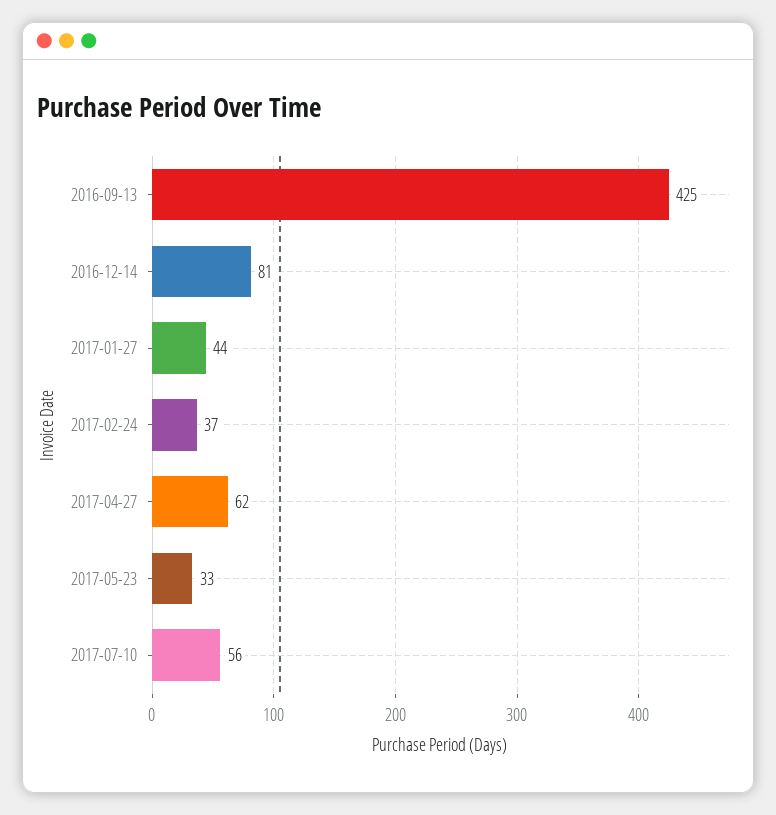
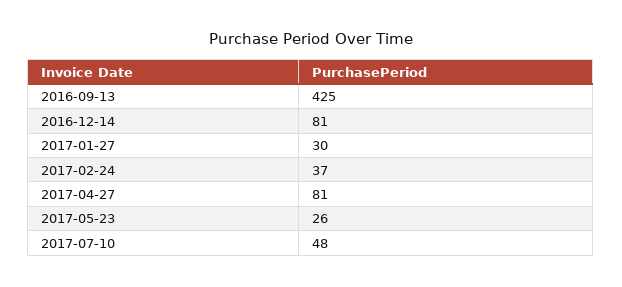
  {
    "2016-09-13": 425,
    "2016-12-14": 81,
-   "2017-01-27": 44,
+   "2017-01-27": 30,
    "2017-02-24": 37,
-   "2017-04-27": 62,
+   "2017-04-27": 81,
-   "2017-05-23": 33,
+   "2017-05-23": 26,
-   "2017-07-10": 56
+   "2017-07-10": 48
  }

